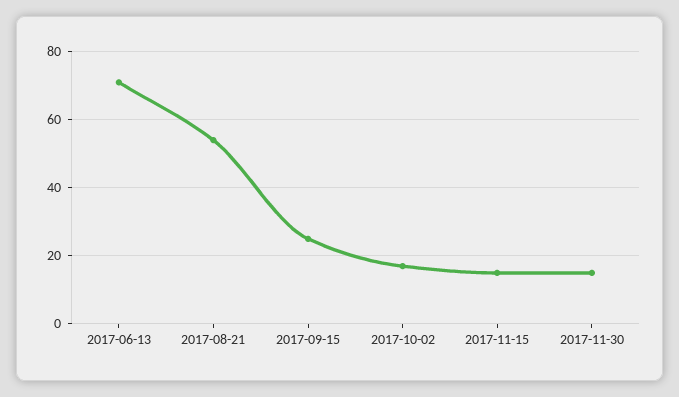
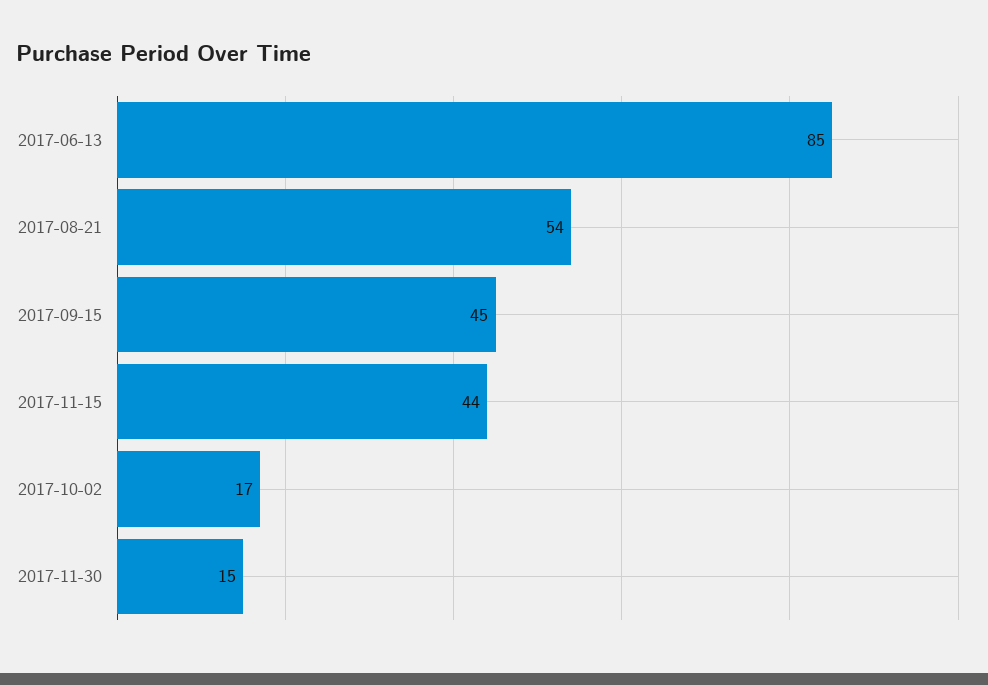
  {
-   "2017-06-13": 70,
+   "2017-06-13": 85,
    "2017-08-21": 54,
-   "2017-09-15": 25,
+   "2017-09-15": 45,
    "2017-10-02": 17,
-   "2017-11-15": 15,
+   "2017-11-15": 44,
    "2017-11-30": 15
  }

